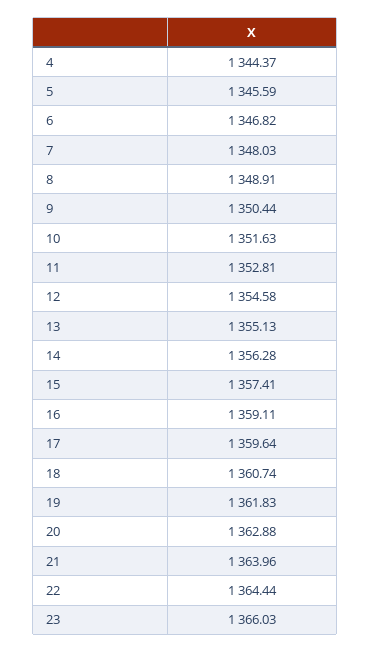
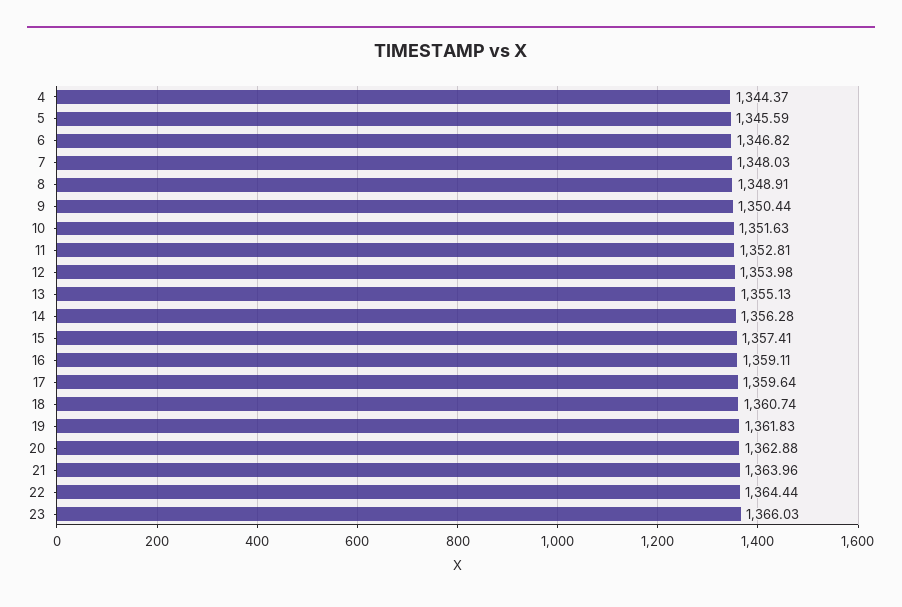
  {
    "4": 1344.37,
    "5": 1345.59,
    "6": 1346.82,
    "7": 1348.03,
    "8": 1348.91,
    "9": 1350.44,
    "10": 1351.63,
    "11": 1352.81,
-   "12": 1354.58,
+   "12": 1353.98,
    "13": 1355.13,
    "14": 1356.28,
    "15": 1357.41,
    "16": 1359.11,
    "17": 1359.64,
    "18": 1360.74,
    "19": 1361.83,
    "20": 1362.88,
    "21": 1363.96,
    "22": 1364.44,
    "23": 1366.03
  }

